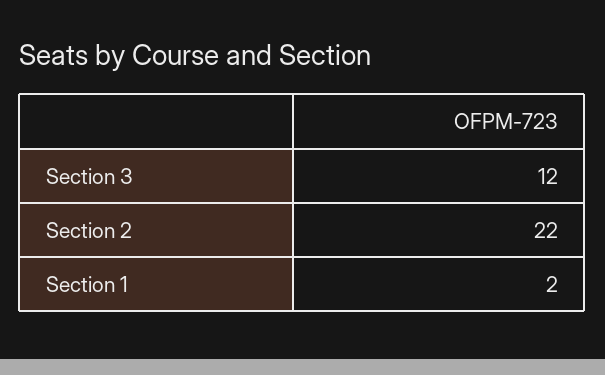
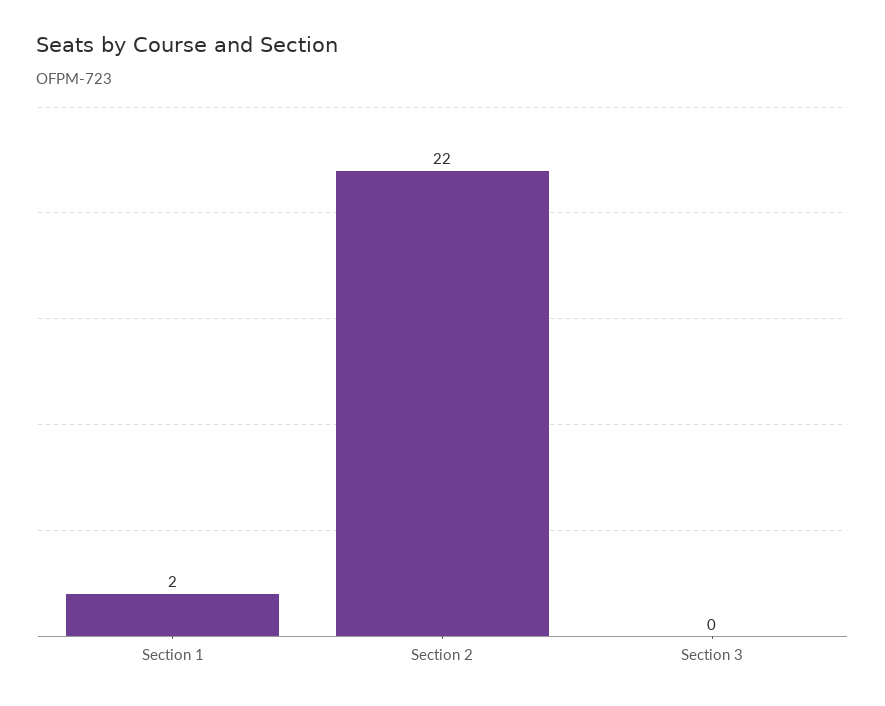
  {
-   "Section 3": 12,
+   "Section 3": 0,
    "Section 2": 22,
    "Section 1": 2
  }

